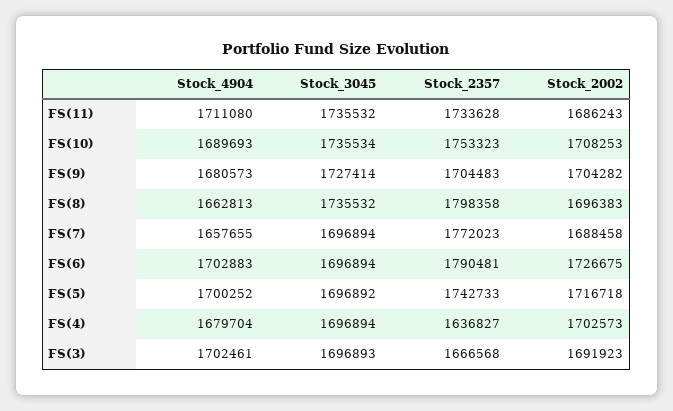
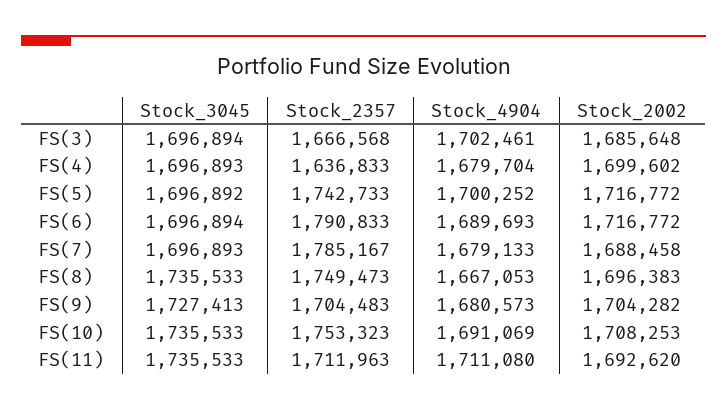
  {
    "Stock_4904": {
      "FS(11)": 1711080,
-     "FS(10)": 1689693,
+     "FS(10)": 1691069,
      "FS(9)": 1680573,
-     "FS(8)": 1662813,
+     "FS(8)": 1667053,
-     "FS(7)": 1657655,
+     "FS(7)": 1679133,
-     "FS(6)": 1702883,
+     "FS(6)": 1689693,
      "FS(5)": 1700252,
      "FS(4)": 1679704,
      "FS(3)": 1702461
    },
    "Stock_3045": {
-     "FS(11)": 1735532,
+     "FS(11)": 1735533,
-     "FS(10)": 1735534,
+     "FS(10)": 1735533,
-     "FS(9)": 1727414,
+     "FS(9)": 1727413,
-     "FS(8)": 1735532,
+     "FS(8)": 1735533,
-     "FS(7)": 1696894,
+     "FS(7)": 1696893,
      "FS(6)": 1696894,
      "FS(5)": 1696892,
-     "FS(4)": 1696894,
+     "FS(4)": 1696893,
-     "FS(3)": 1696893
+     "FS(3)": 1696894
    },
    "Stock_2357": {
-     "FS(11)": 1733628,
+     "FS(11)": 1711963,
      "FS(10)": 1753323,
      "FS(9)": 1704483,
-     "FS(8)": 1798358,
+     "FS(8)": 1749473,
-     "FS(7)": 1772023,
+     "FS(7)": 1785167,
-     "FS(6)": 1790481,
+     "FS(6)": 1790833,
      "FS(5)": 1742733,
-     "FS(4)": 1636827,
+     "FS(4)": 1636833,
      "FS(3)": 1666568
    },
    "Stock_2002": {
-     "FS(11)": 1686243,
+     "FS(11)": 1692620,
      "FS(10)": 1708253,
      "FS(9)": 1704282,
      "FS(8)": 1696383,
      "FS(7)": 1688458,
-     "FS(6)": 1726675,
+     "FS(6)": 1716772,
-     "FS(5)": 1716718,
+     "FS(5)": 1716772,
-     "FS(4)": 1702573,
+     "FS(4)": 1699602,
-     "FS(3)": 1691923
+     "FS(3)": 1685648
    }
  }

